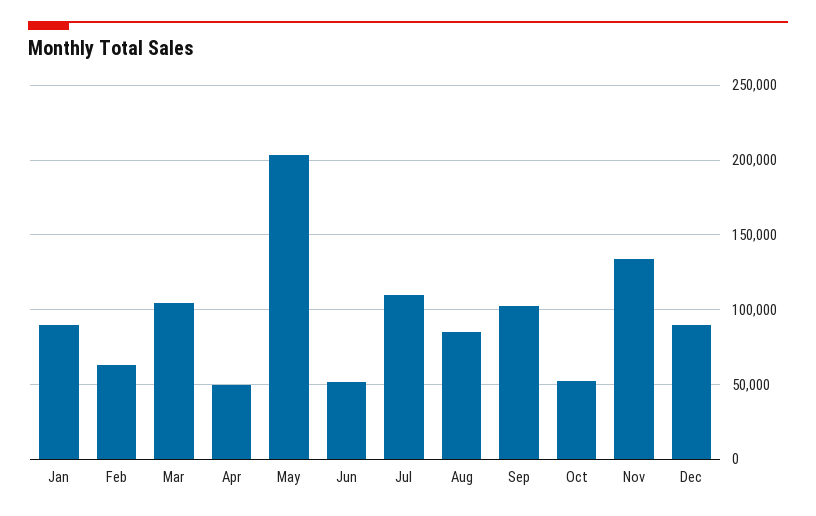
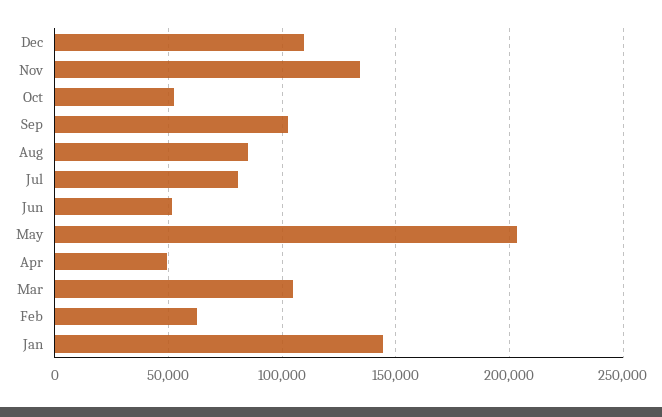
  {
-   "Jan": 90000,
+   "Jan": 145000,
    "Feb": 65000,
    "Mar": 105000,
    "Apr": 50000,
    "May": 205000,
    "Jun": 50000,
-   "Jul": 110000,
+   "Jul": 80000,
    "Aug": 85000,
    "Sep": 100000,
    "Oct": 55000,
    "Nov": 135000,
-   "Dec": 90000
+   "Dec": 110000
  }

